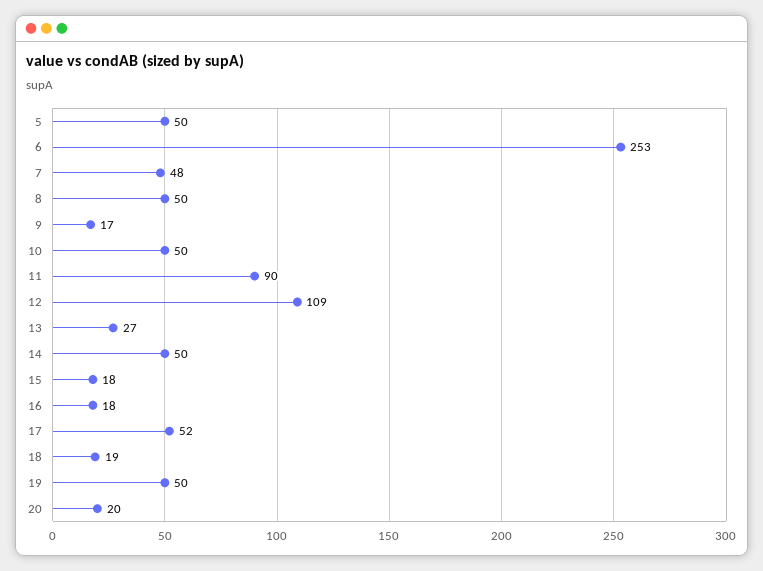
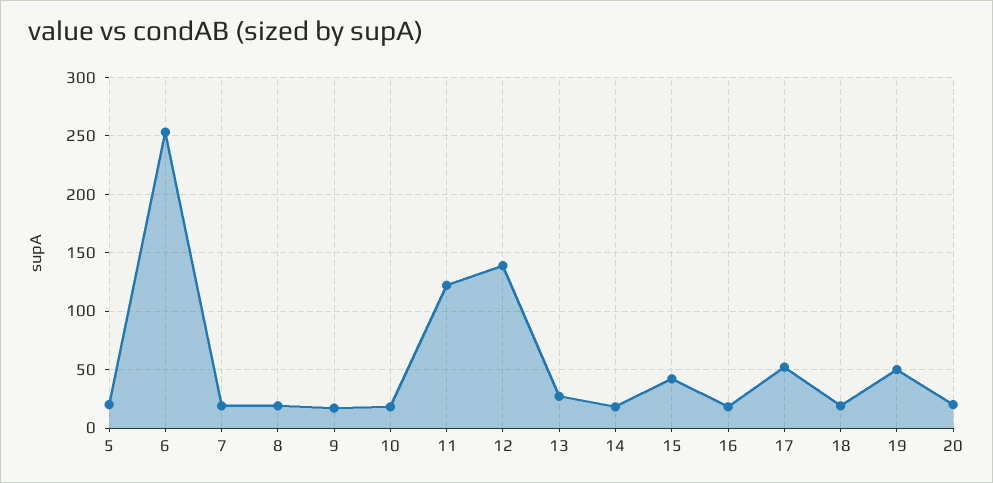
  {
-   "5": 50,
+   "5": 20,
    "6": 253,
-   "7": 48,
+   "7": 20,
-   "8": 50,
+   "8": 20,
    "9": 17,
-   "10": 50,
+   "10": 20,
-   "11": 90,
+   "11": 120,
-   "12": 109,
+   "12": 140,
    "13": 27,
-   "14": 50,
+   "14": 20,
-   "15": 18,
+   "15": 40,
    "16": 18,
    "17": 52,
    "18": 19,
    "19": 50,
    "20": 20
  }

